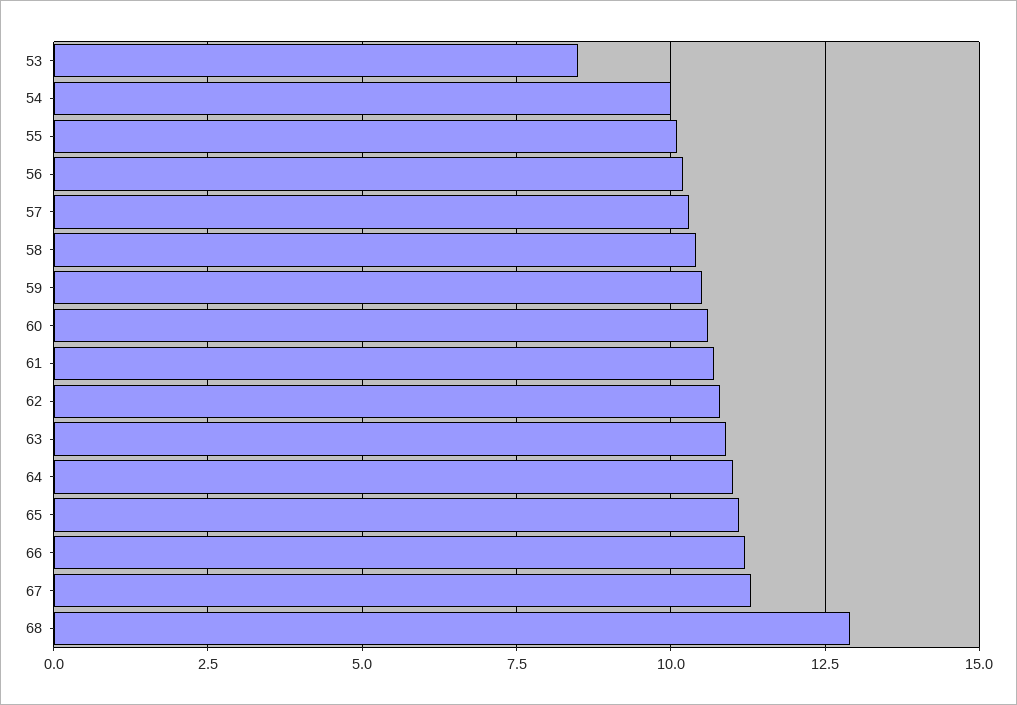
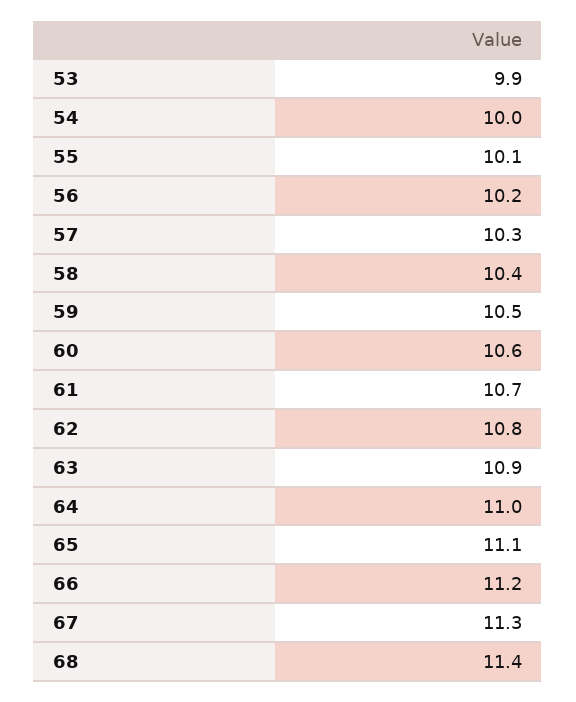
  {
-   "53": 8.5,
+   "53": 9.9,
    "54": 10,
    "55": 10.1,
    "56": 10.2,
    "57": 10.3,
    "58": 10.4,
    "59": 10.5,
    "60": 10.6,
    "61": 10.7,
    "62": 10.8,
    "63": 10.9,
    "64": 11,
    "65": 11.1,
    "66": 11.2,
    "67": 11.3,
-   "68": 13
+   "68": 11.4
  }

